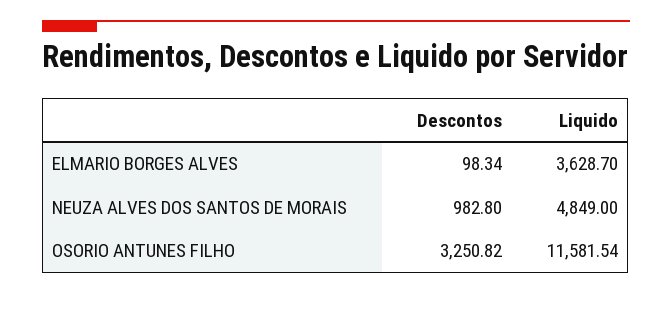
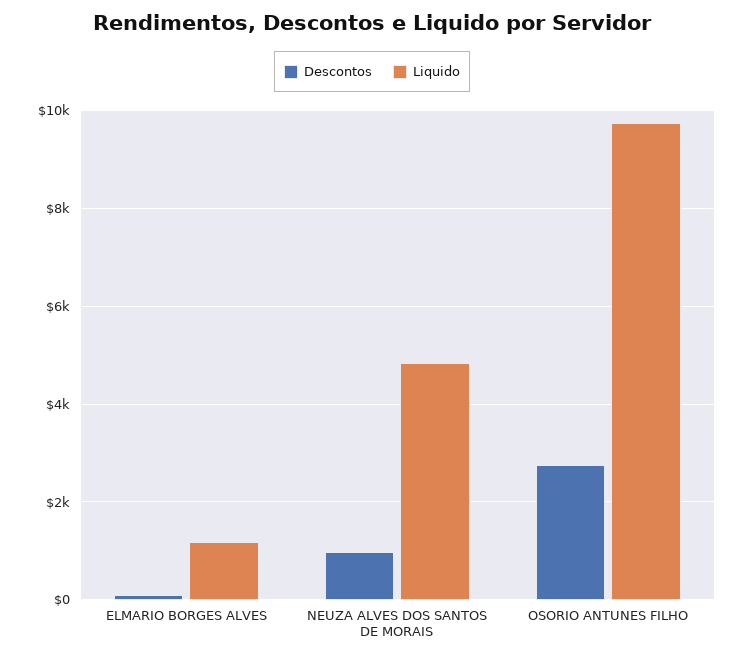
  {
    "Descontos": {
      "ELMARIO BORGES ALVES": 98.34,
      "NEUZA ALVES DOS SANTOS DE MORAIS": 982.8,
-     "OSORIO ANTUNES FILHO": 3250.82
+     "OSORIO ANTUNES FILHO": 2800
    },
    "Liquido": {
-     "ELMARIO BORGES ALVES": 3628.7,
+     "ELMARIO BORGES ALVES": 1200,
      "NEUZA ALVES DOS SANTOS DE MORAIS": 4849,
-     "OSORIO ANTUNES FILHO": 11581.54
+     "OSORIO ANTUNES FILHO": 9800
    }
  }

